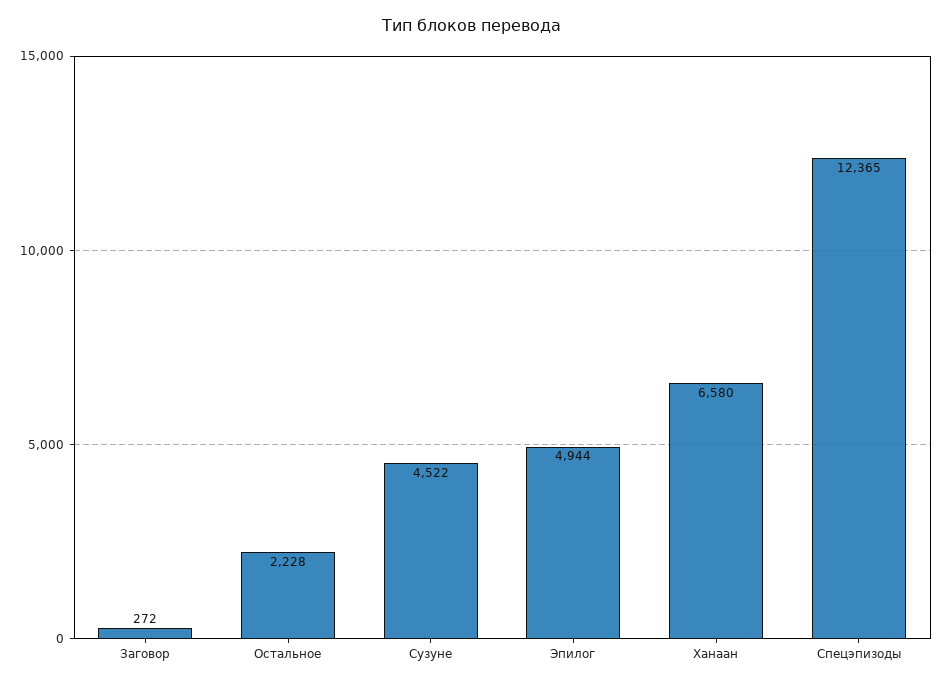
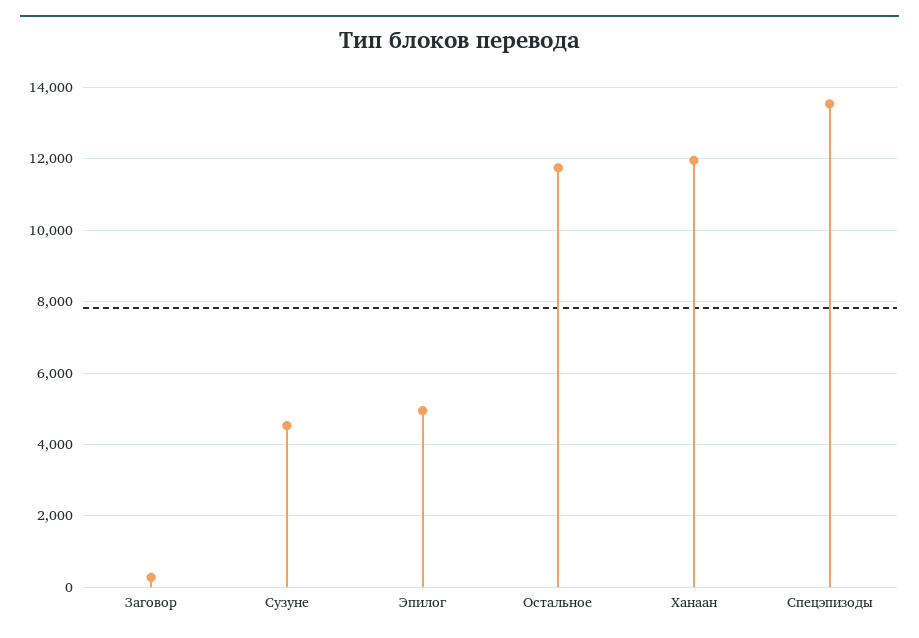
  {
    "Заговор": 272,
-   "Остальное": 2228,
+   "Остальное": 11800,
    "Сузуне": 4522,
    "Эпилог": 4944,
-   "Ханаан": 6580,
+   "Ханаан": 12000,
-   "Спецэпизоды": 12365
+   "Спецэпизоды": 13600
  }

